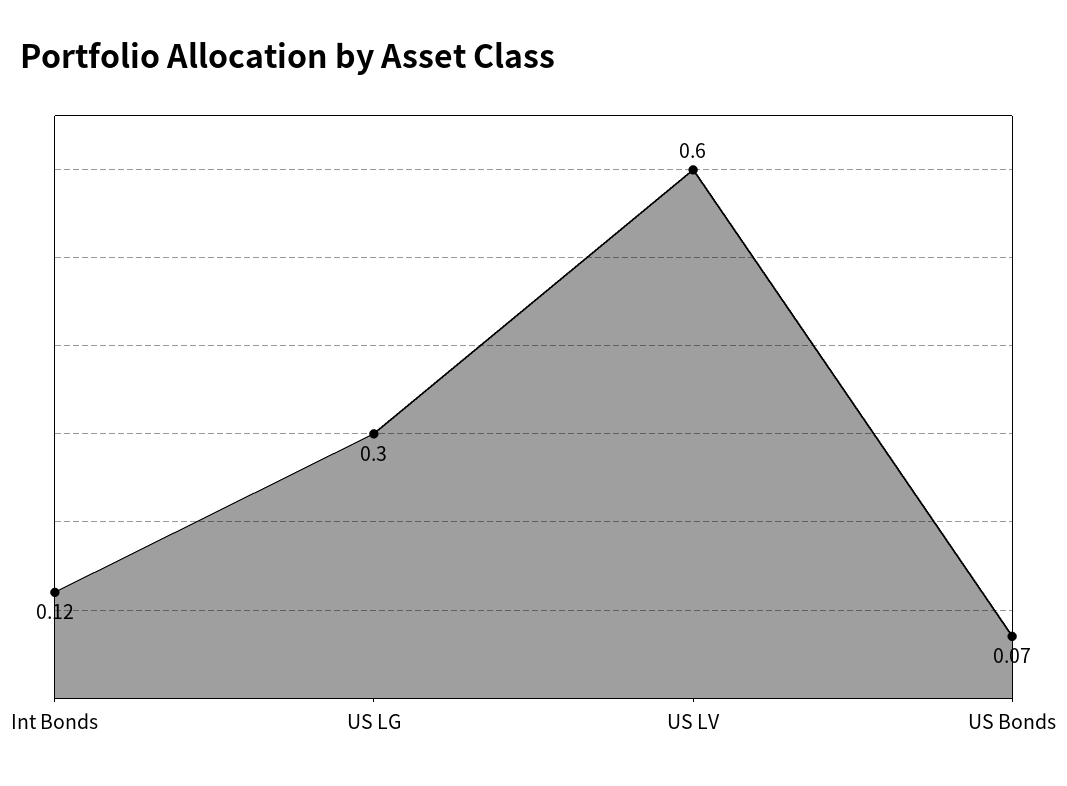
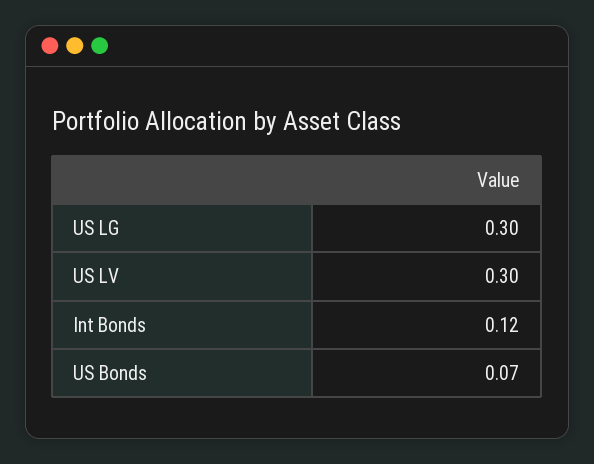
  {
    "Int Bonds": 0.12,
    "US LG": 0.3,
-   "US LV": 0.6,
+   "US LV": 0.3,
    "US Bonds": 0.07
  }

